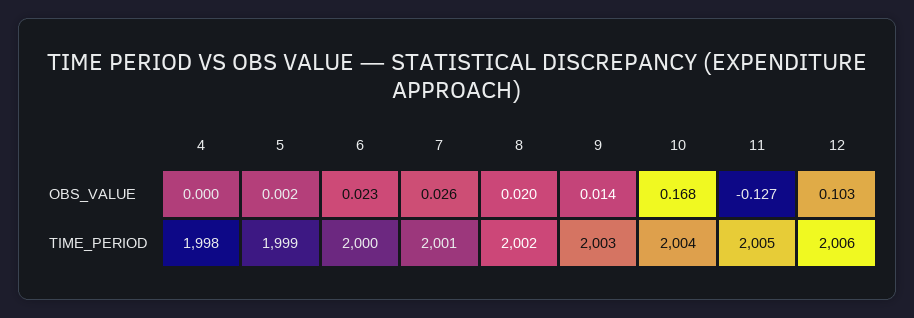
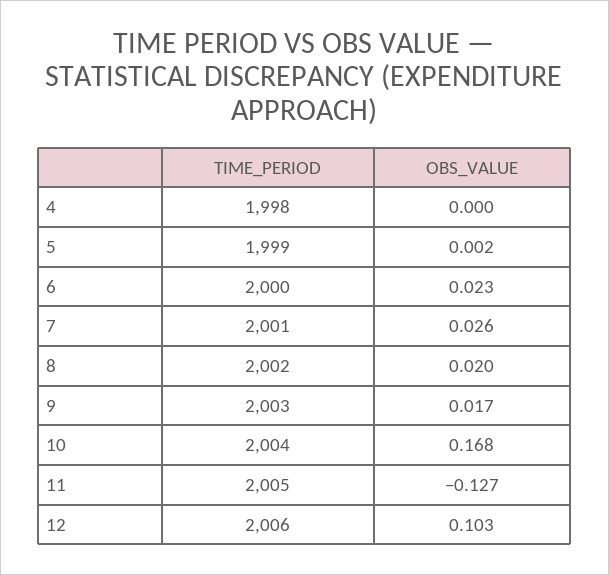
  {
    "4": {
      "OBS_VALUE": 0,
      "TIME_PERIOD": 1998
    },
    "5": {
      "OBS_VALUE": 0.002,
      "TIME_PERIOD": 1999
    },
    "6": {
      "OBS_VALUE": 0.023,
      "TIME_PERIOD": 2000
    },
    "7": {
      "OBS_VALUE": 0.026,
      "TIME_PERIOD": 2001
    },
    "8": {
      "OBS_VALUE": 0.02,
      "TIME_PERIOD": 2002
    },
    "9": {
-     "OBS_VALUE": 0.014,
+     "OBS_VALUE": 0.017,
      "TIME_PERIOD": 2003
    },
    "10": {
      "OBS_VALUE": 0.168,
      "TIME_PERIOD": 2004
    },
    "11": {
      "OBS_VALUE": -0.127,
      "TIME_PERIOD": 2005
    },
    "12": {
      "OBS_VALUE": 0.103,
      "TIME_PERIOD": 2006
    }
  }

